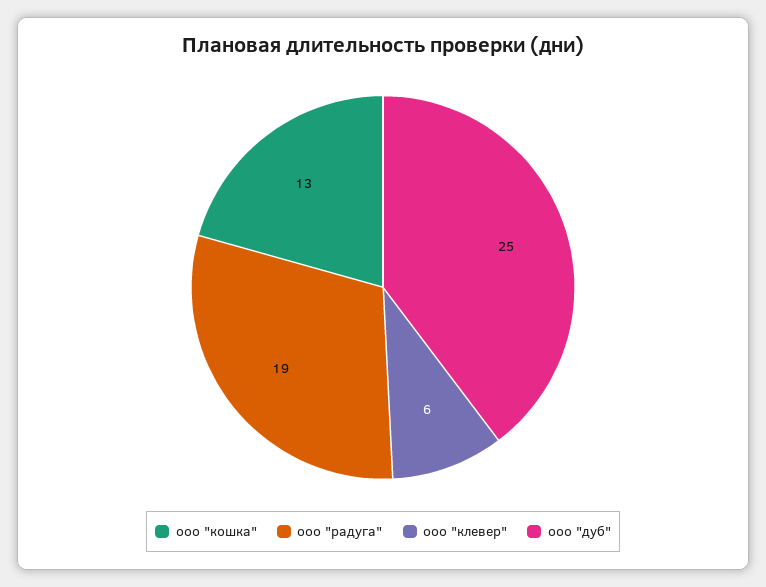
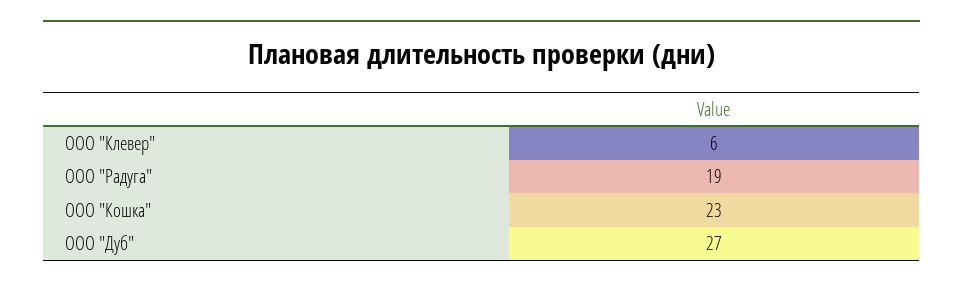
  {
-   "ооо \"кошка\"": 13,
+   "ооо \"кошка\"": 23,
    "ооо \"радуга\"": 19,
    "ооо \"клевер\"": 6,
-   "ооо \"дуб\"": 25
+   "ооо \"дуб\"": 27
  }

